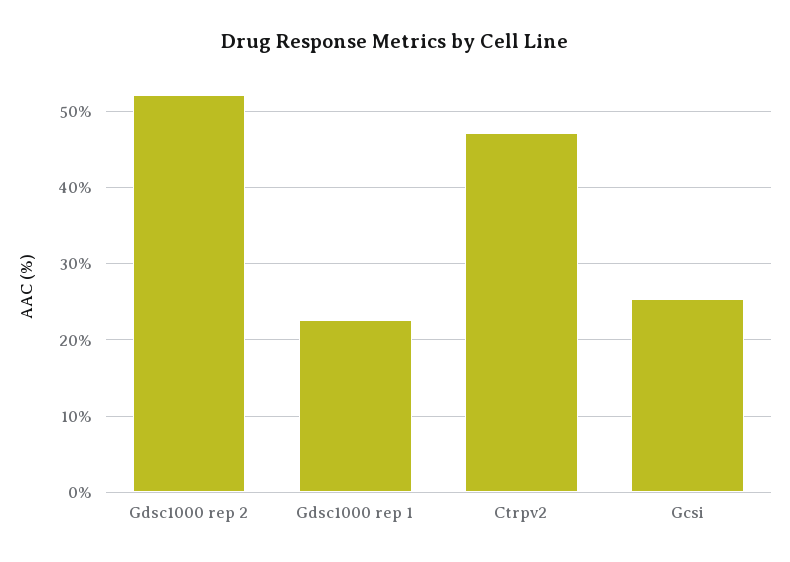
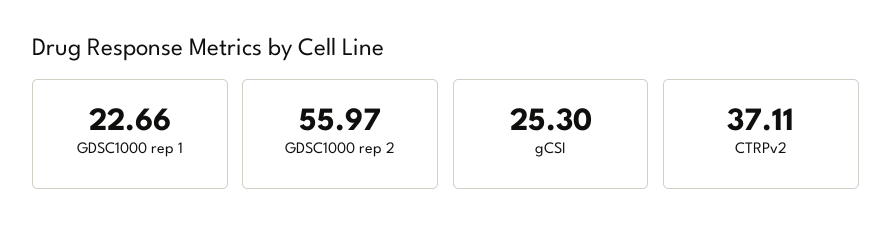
  {
-   "Gdsc1000 rep 2": 52,
+   "Gdsc1000 rep 2": 55.97,
    "Gdsc1000 rep 1": 22.66,
-   "Ctrpv2": 47,
+   "Ctrpv2": 37.11,
    "Gcsi": 25.3
  }

